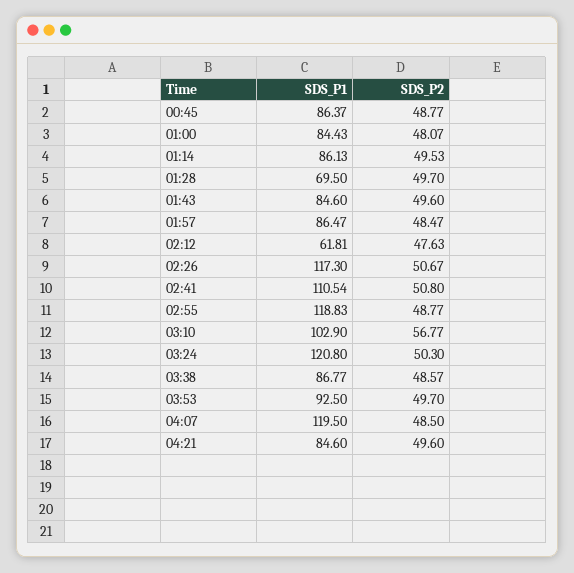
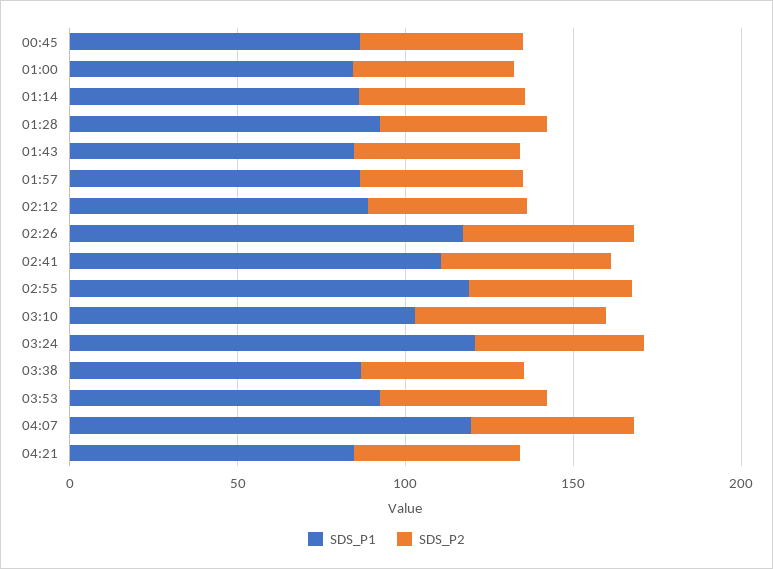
  {
    "SDS_P1": {
      "00:45": 86.37,
      "01:00": 84.43,
      "01:14": 86.13,
-     "01:28": 69.5,
+     "01:28": 90,
      "01:43": 84.6,
      "01:57": 86.47,
-     "02:12": 61.81,
+     "02:12": 90,
      "02:26": 117.3,
      "02:41": 110.54,
      "02:55": 118.83,
      "03:10": 102.9,
      "03:24": 120.8,
      "03:38": 86.77,
      "03:53": 92.5,
      "04:07": 119.5,
      "04:21": 84.6
    },
    "SDS_P2": {
      "00:45": 48.77,
      "01:00": 48.07,
      "01:14": 49.53,
      "01:28": 49.7,
      "01:43": 49.6,
      "01:57": 48.47,
      "02:12": 47.63,
      "02:26": 50.67,
      "02:41": 50.8,
      "02:55": 48.77,
      "03:10": 56.77,
      "03:24": 50.3,
      "03:38": 48.57,
      "03:53": 49.7,
      "04:07": 48.5,
      "04:21": 49.6
    }
  }

